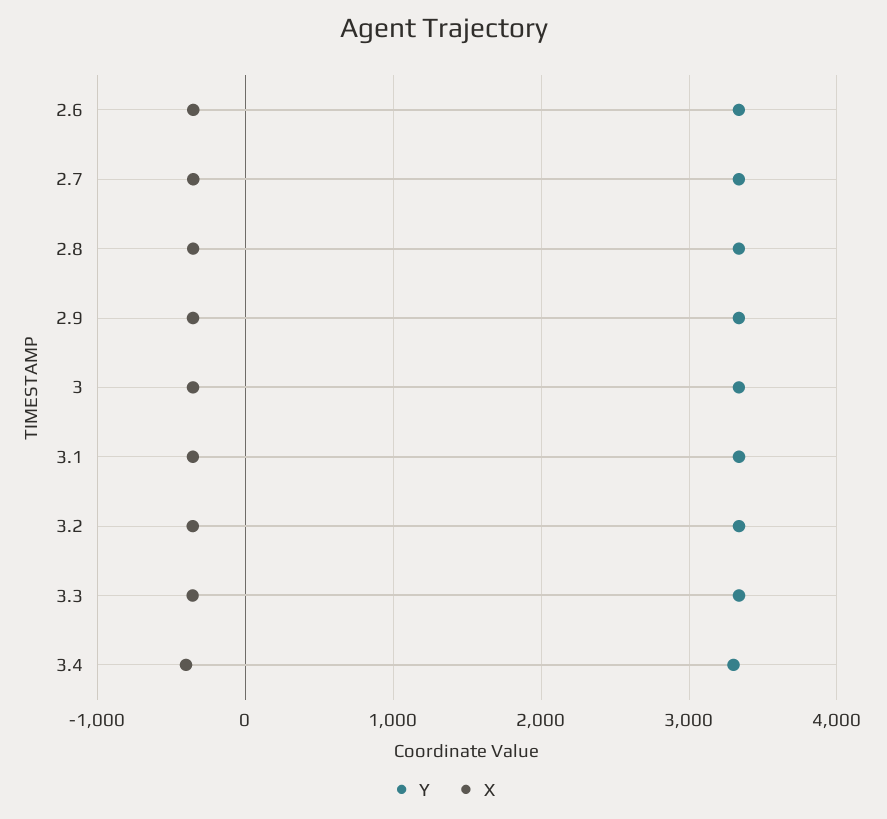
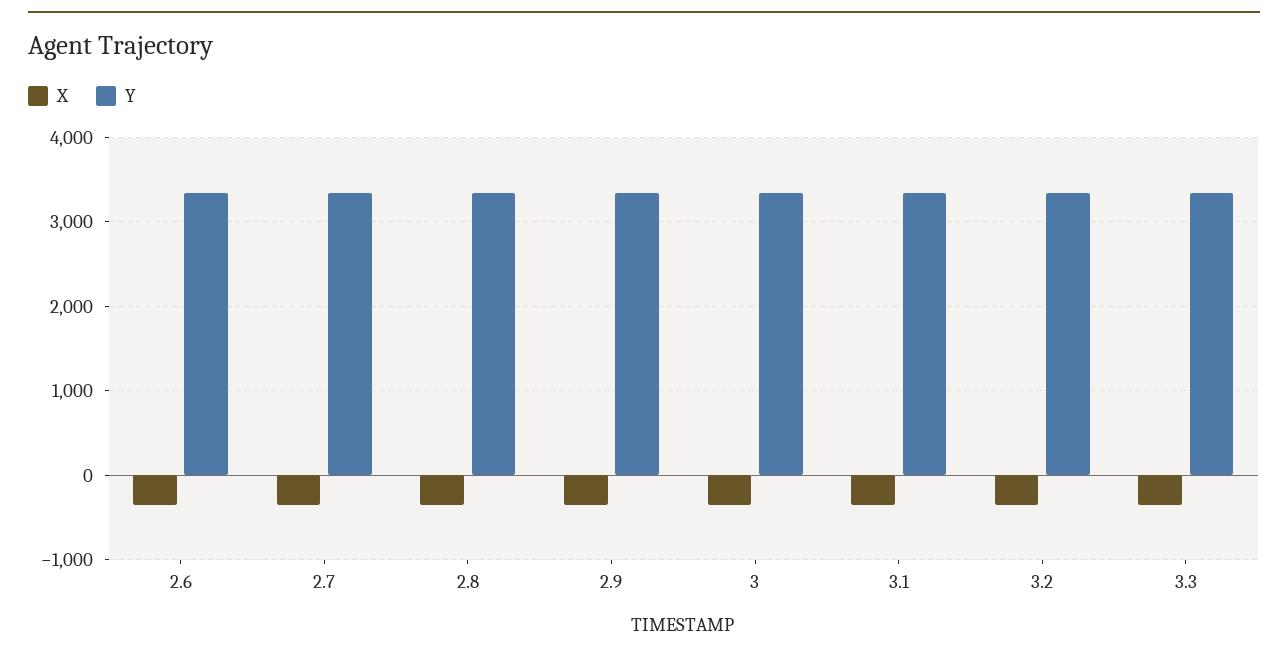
  {
    "Y": {
      "2.6": 3300,
      "2.7": 3300,
      "2.8": 3300,
      "2.9": 3300,
      "3": 3300,
      "3.1": 3300,
      "3.2": 3300,
-     "3.3": 3300,
+     "3.3": 3300
-     "3.4": 3300
    },
    "X": {
      "2.6": -400,
      "2.7": -400,
      "2.8": -400,
      "2.9": -400,
      "3": -400,
      "3.1": -400,
      "3.2": -400,
-     "3.3": -400,
+     "3.3": -400
-     "3.4": -400
    }
  }

